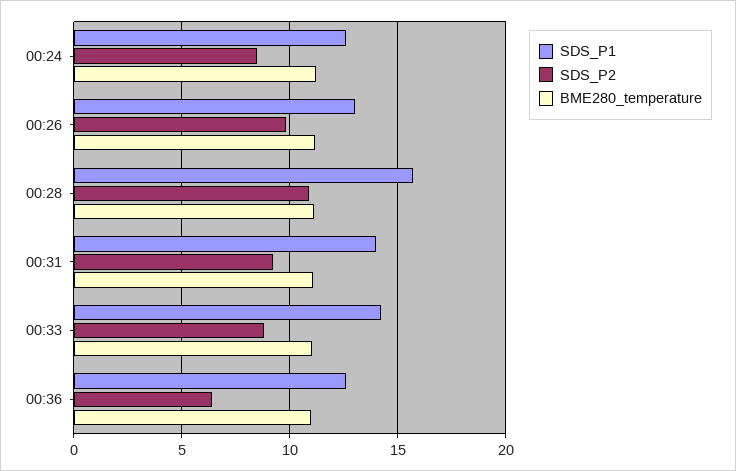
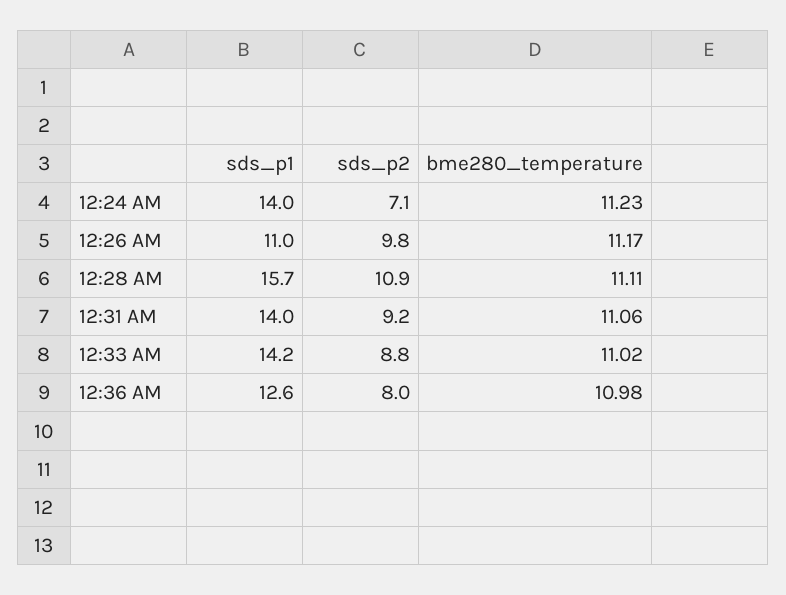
  {
    "SDS_P1": {
-     "00:24": 12.5,
+     "00:24": 14,
-     "00:26": 13,
+     "00:26": 11,
      "00:28": 15.7,
      "00:31": 14,
      "00:33": 14.2,
      "00:36": 12.6
    },
    "SDS_P2": {
-     "00:24": 8.5,
+     "00:24": 7.1,
      "00:26": 9.8,
      "00:28": 10.9,
      "00:31": 9.2,
      "00:33": 8.8,
-     "00:36": 6.5
+     "00:36": 8
    },
    "BME280_temperature": {
      "00:24": 11.23,
      "00:26": 11.17,
      "00:28": 11.11,
      "00:31": 11.06,
      "00:33": 11.02,
      "00:36": 10.98
    }
  }

